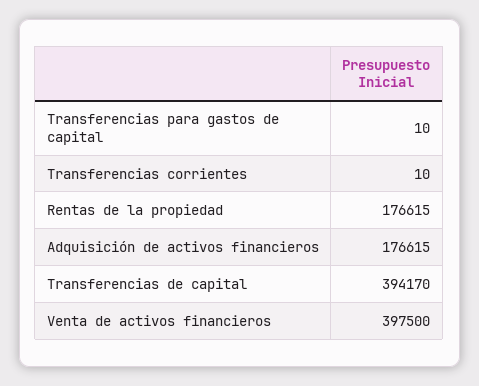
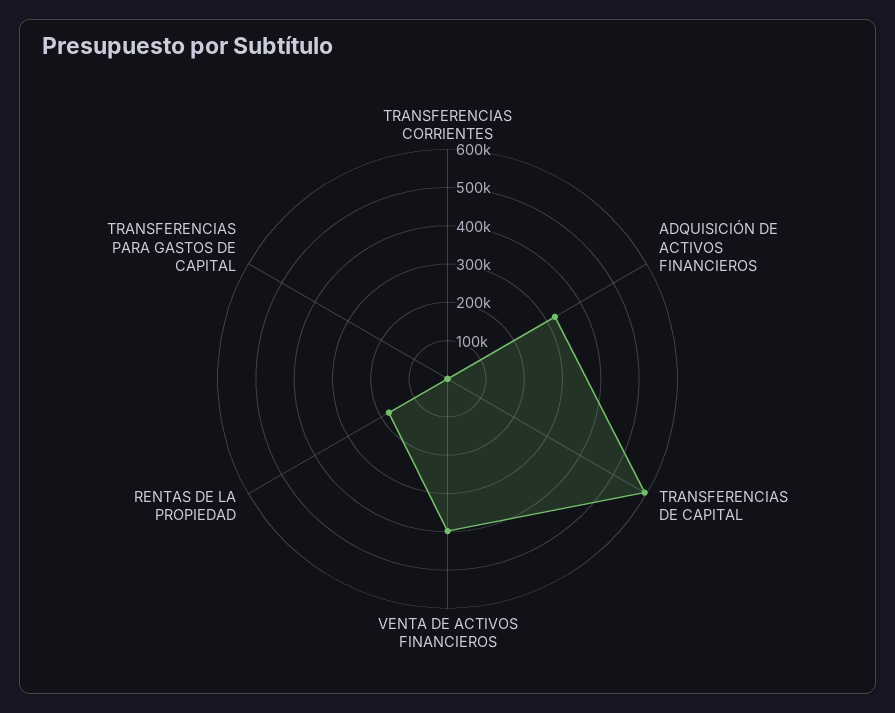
  {
    "Transferencias para gastos de capital": 10,
    "Transferencias corrientes": 10,
    "Rentas de la propiedad": 176615,
-   "Adquisición de activos financieros": 176615,
+   "Adquisición de activos financieros": 325000,
-   "Transferencias de capital": 394170,
+   "Transferencias de capital": 600000,
    "Venta de activos financieros": 397500
  }

